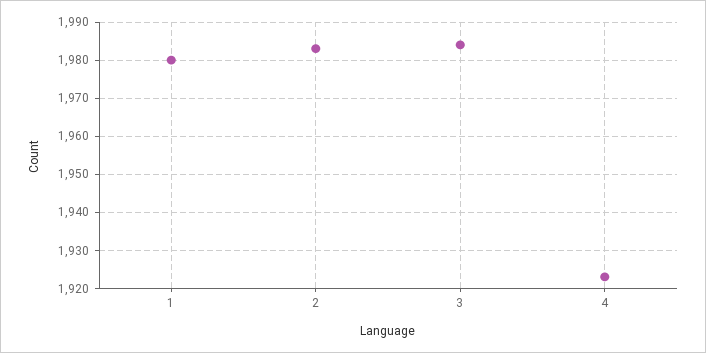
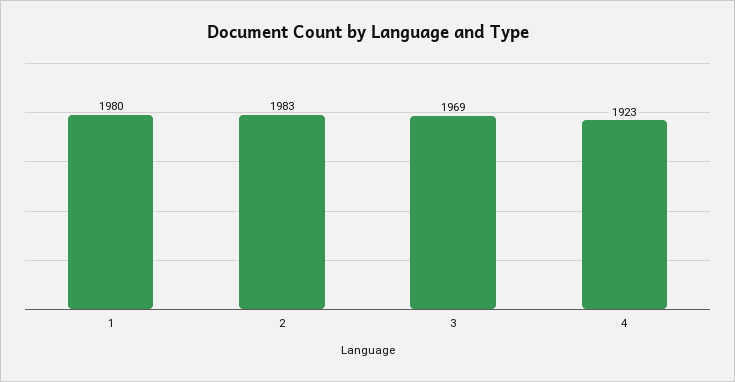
  {
    "1": 1980,
    "2": 1983,
-   "3": 1985,
+   "3": 1969,
    "4": 1923
  }

